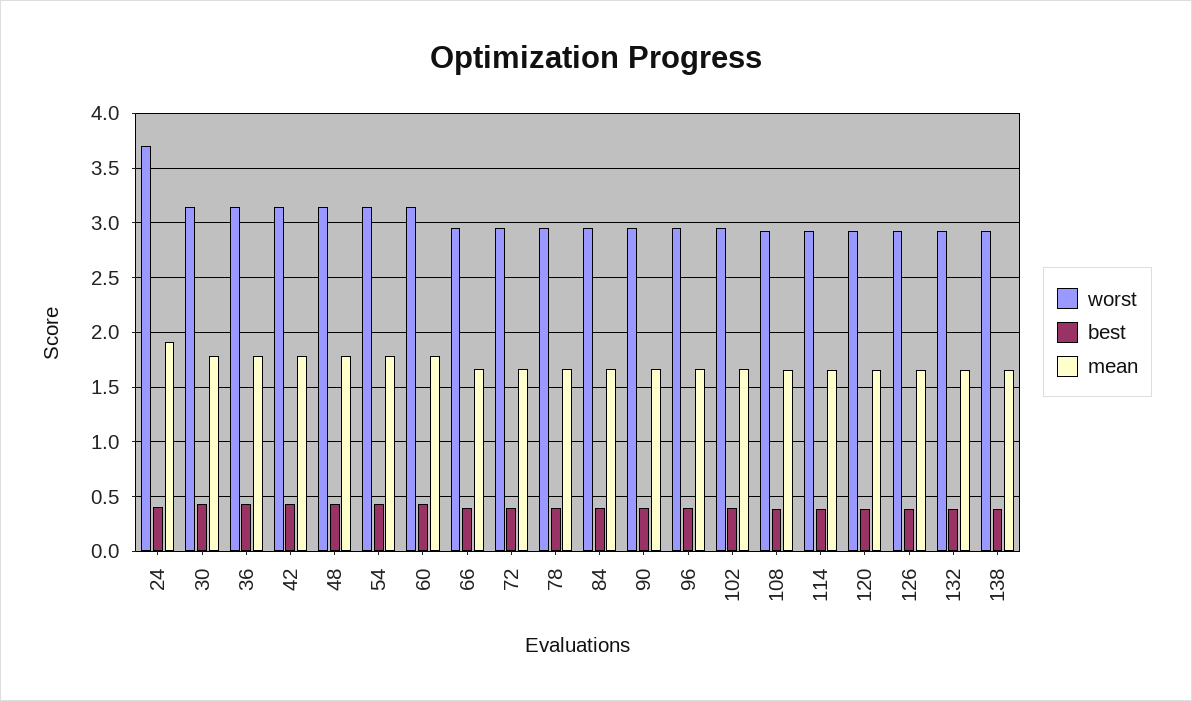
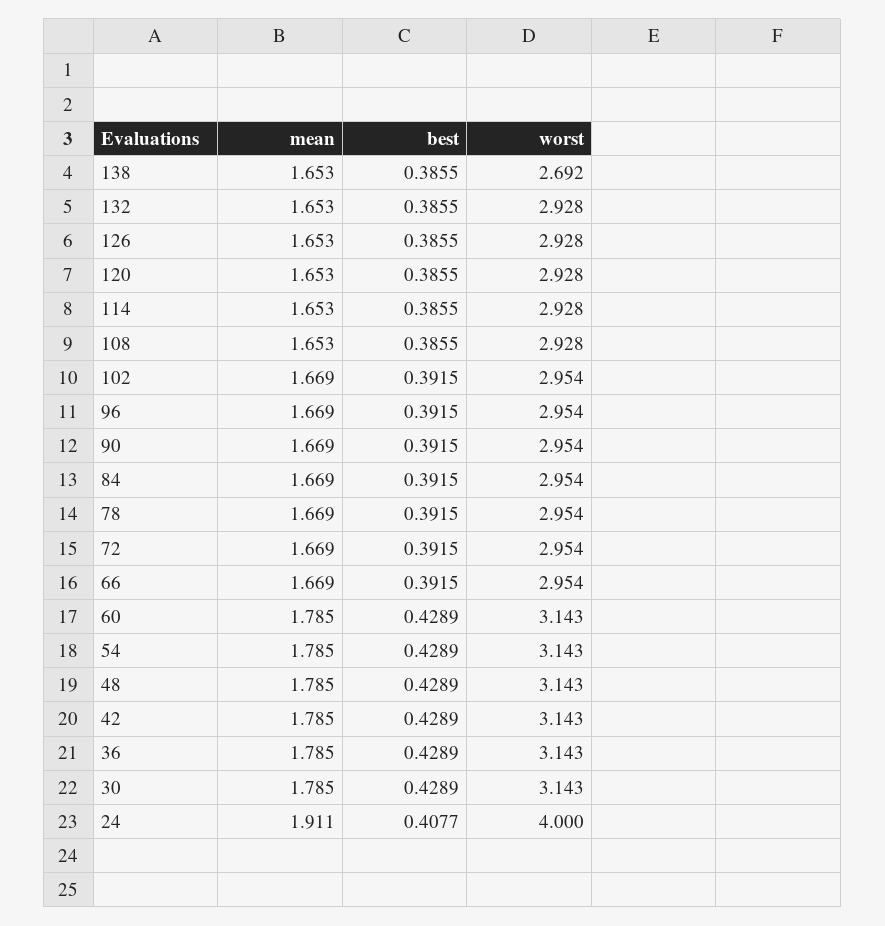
  {
    "worst": {
-     "24": 3.7,
+     "24": 4,
      "30": 3.143,
      "36": 3.143,
      "42": 3.143,
      "48": 3.143,
      "54": 3.143,
      "60": 3.143,
      "66": 2.954,
      "72": 2.954,
      "78": 2.954,
      "84": 2.954,
      "90": 2.954,
      "96": 2.954,
      "102": 2.954,
      "108": 2.928,
      "114": 2.928,
      "120": 2.928,
      "126": 2.928,
      "132": 2.928,
-     "138": 2.9
+     "138": 2.692
    },
    "best": {
      "24": 0.4077,
      "30": 0.4289,
      "36": 0.4289,
      "42": 0.4289,
      "48": 0.4289,
      "54": 0.4289,
      "60": 0.4289,
      "66": 0.3915,
      "72": 0.3915,
      "78": 0.3915,
      "84": 0.3915,
      "90": 0.3915,
      "96": 0.3915,
      "102": 0.3915,
      "108": 0.3855,
      "114": 0.3855,
      "120": 0.3855,
      "126": 0.3855,
      "132": 0.3855,
      "138": 0.3855
    },
    "mean": {
      "24": 1.911,
      "30": 1.785,
      "36": 1.785,
      "42": 1.785,
      "48": 1.785,
      "54": 1.785,
      "60": 1.785,
      "66": 1.669,
      "72": 1.669,
      "78": 1.669,
      "84": 1.669,
      "90": 1.669,
      "96": 1.669,
      "102": 1.669,
      "108": 1.653,
      "114": 1.653,
      "120": 1.653,
      "126": 1.653,
      "132": 1.653,
      "138": 1.653
    }
  }

